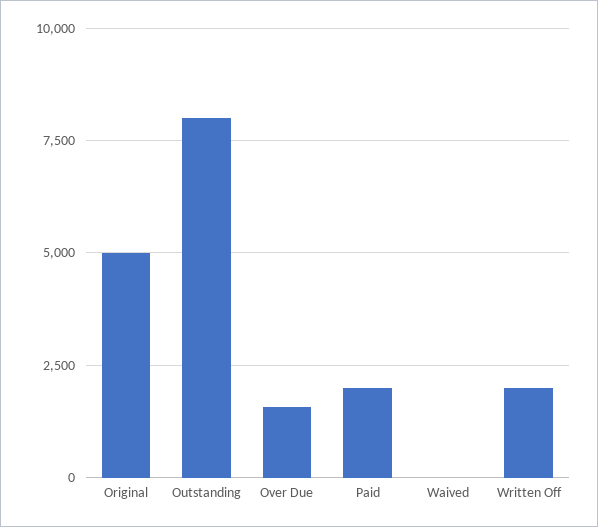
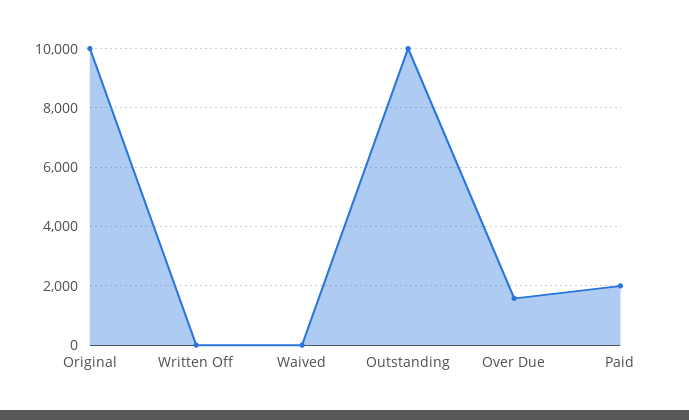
  {
-   "Original": 5000,
+   "Original": 10000,
-   "Outstanding": 8000,
+   "Outstanding": 10000,
    "Over Due": 1500,
    "Paid": 2000,
    "Waived": 0,
-   "Written Off": 2000
+   "Written Off": 0
  }

